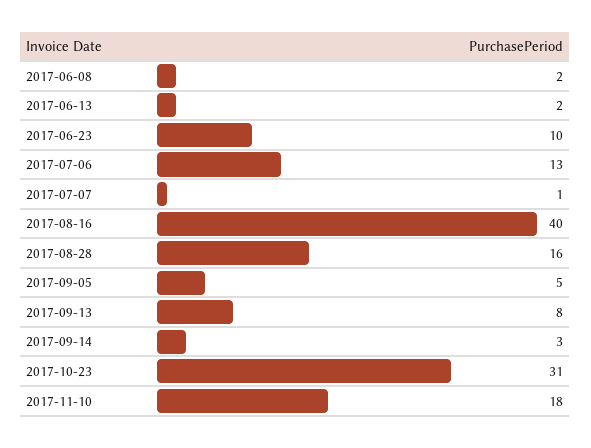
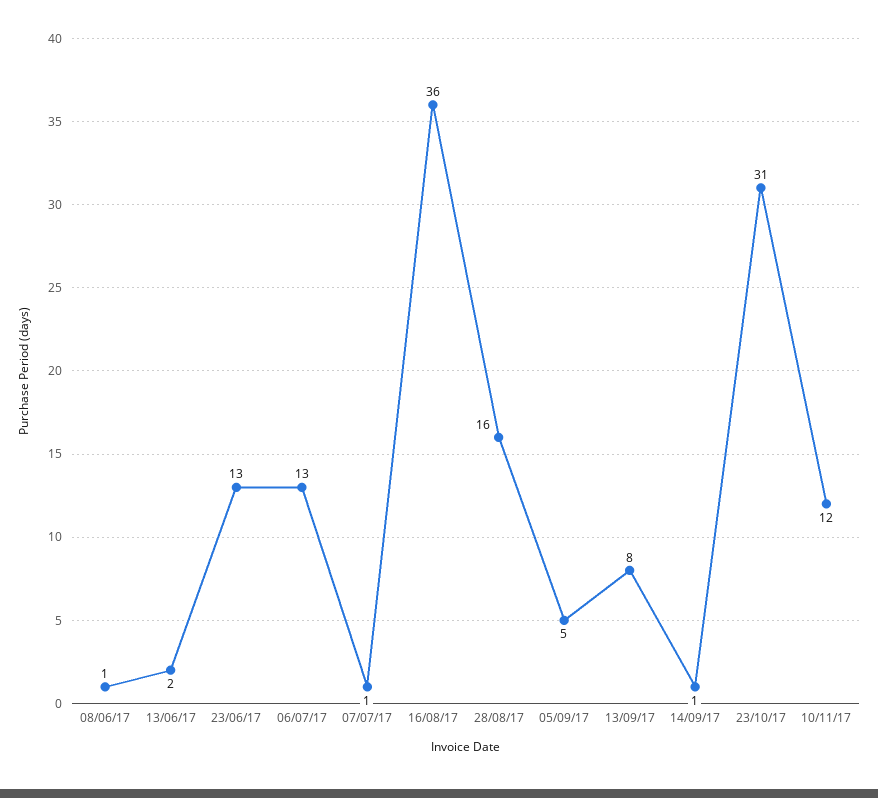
  {
-   "2017-06-08": 2,
+   "2017-06-08": 1,
    "2017-06-13": 2,
-   "2017-06-23": 10,
+   "2017-06-23": 13,
    "2017-07-06": 13,
    "2017-07-07": 1,
-   "2017-08-16": 40,
+   "2017-08-16": 36,
    "2017-08-28": 16,
    "2017-09-05": 5,
    "2017-09-13": 8,
-   "2017-09-14": 3,
+   "2017-09-14": 1,
    "2017-10-23": 31,
-   "2017-11-10": 18
+   "2017-11-10": 12
  }

